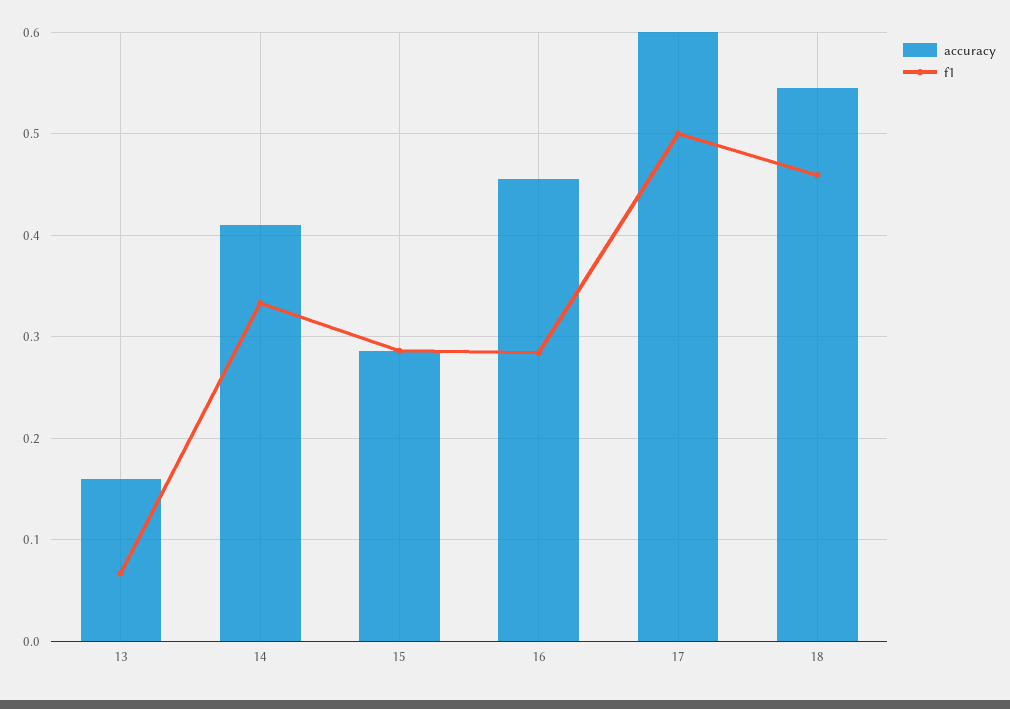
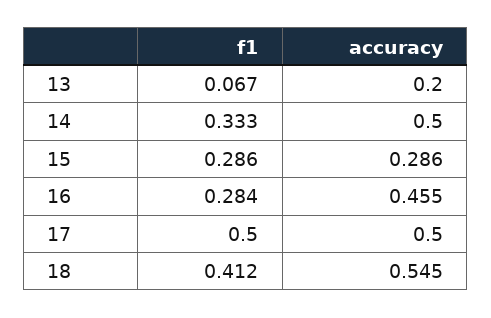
  {
    "accuracy": {
-     "13": 0.16,
+     "13": 0.2,
-     "14": 0.41,
+     "14": 0.5,
      "15": 0.286,
      "16": 0.455,
-     "17": 0.6,
+     "17": 0.5,
      "18": 0.545
    },
    "f1": {
      "13": 0.067,
      "14": 0.333,
      "15": 0.286,
      "16": 0.284,
      "17": 0.5,
-     "18": 0.46
+     "18": 0.412
    }
  }

